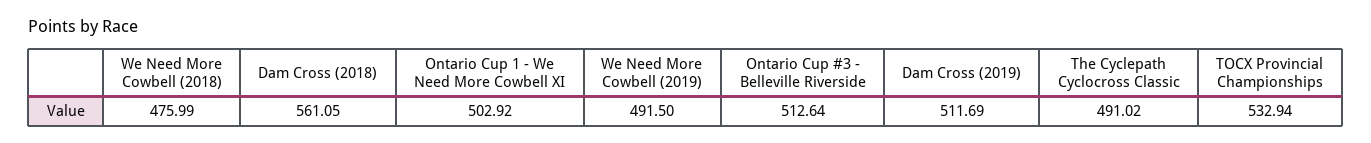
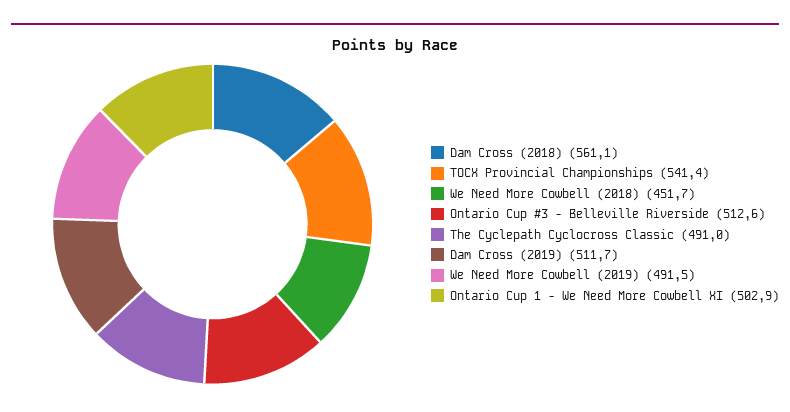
  {
-   "We Need More Cowbell (2018)": 475.99,
+   "We Need More Cowbell (2018)": 451.7,
    "Dam Cross (2018)": 561.05,
    "Ontario Cup 1 - We Need More Cowbell XI": 502.92,
    "We Need More Cowbell (2019)": 491.5,
    "Ontario Cup #3 - Belleville Riverside": 512.64,
    "Dam Cross (2019)": 511.69,
    "The Cyclepath Cyclocross Classic": 491.02,
-   "TOCX Provincial Championships": 532.94
+   "TOCX Provincial Championships": 541.4
  }

